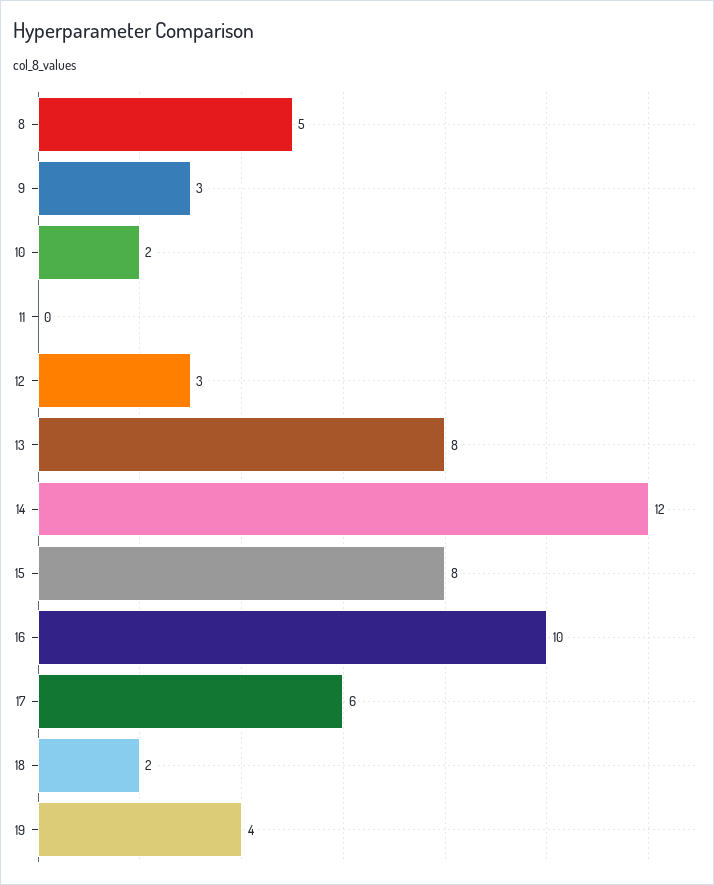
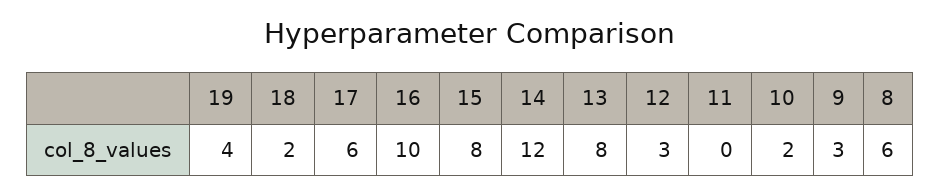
  {
-   "8": 5,
+   "8": 6,
    "9": 3,
    "10": 2,
    "11": 0,
    "12": 3,
    "13": 8,
    "14": 12,
    "15": 8,
    "16": 10,
    "17": 6,
    "18": 2,
    "19": 4
  }

